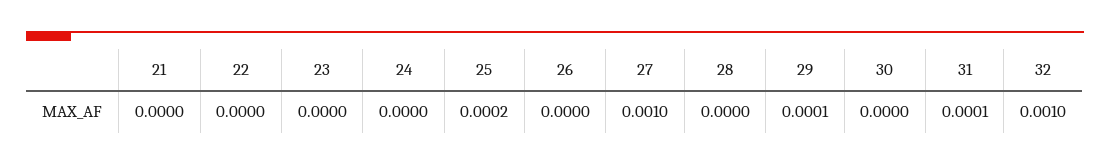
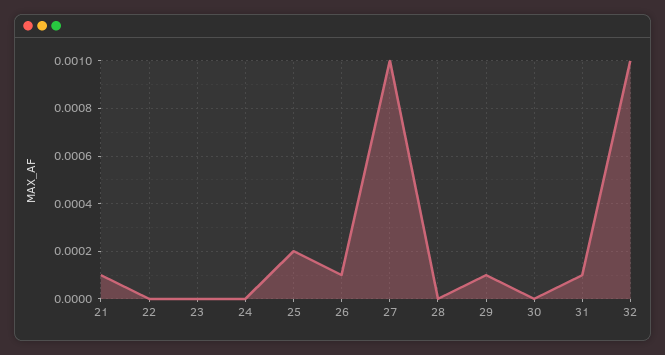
  {
-   "21": 0,
+   "21": 0.0001,
    "22": 0,
    "23": 0,
    "24": 0,
    "25": 0.0002,
-   "26": 0,
+   "26": 0.0001,
    "27": 0.001,
    "28": 0,
    "29": 0.0001,
    "30": 0,
    "31": 0.0001,
    "32": 0.001
  }

